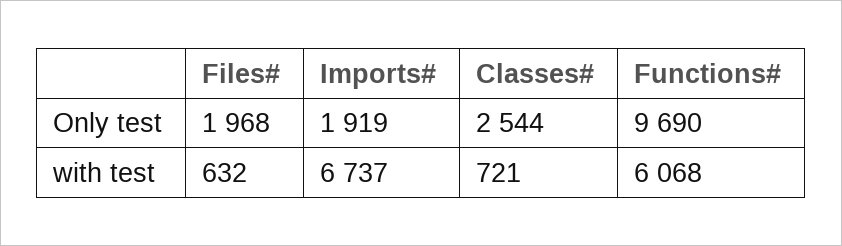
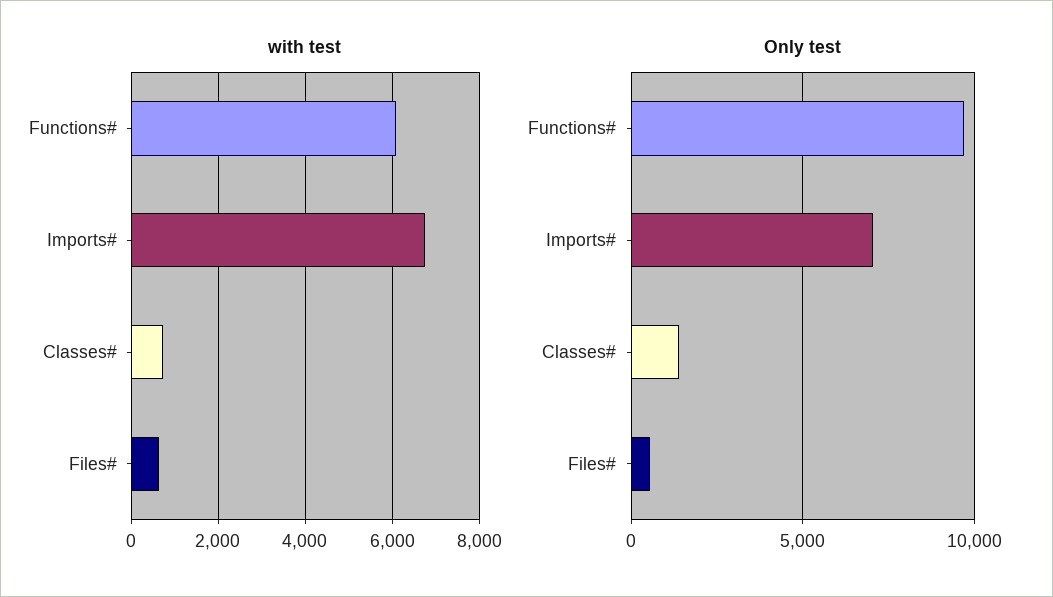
  {
    "Only test": {
-     "Files#": 1968,
+     "Files#": 500,
-     "Imports#": 1919,
+     "Imports#": 7000,
-     "Classes#": 2544,
+     "Classes#": 1500,
      "Functions#": 9690
    },
    "with test": {
      "Files#": 632,
      "Imports#": 6737,
      "Classes#": 721,
      "Functions#": 6068
    }
  }

